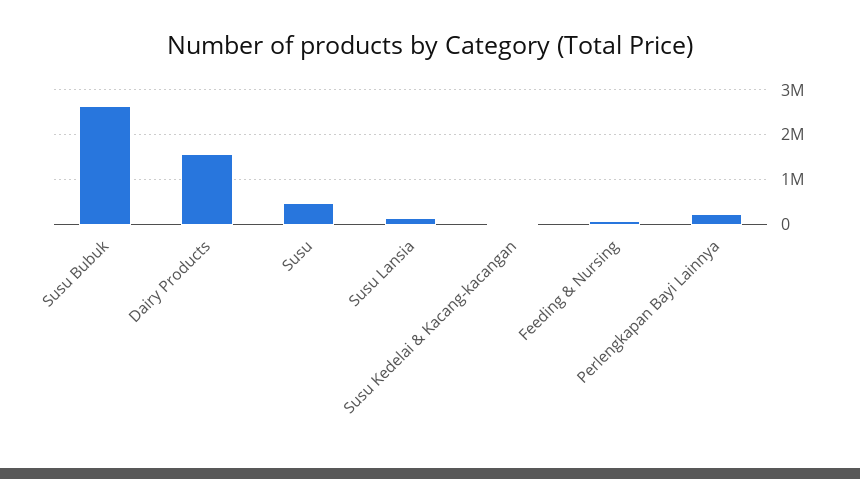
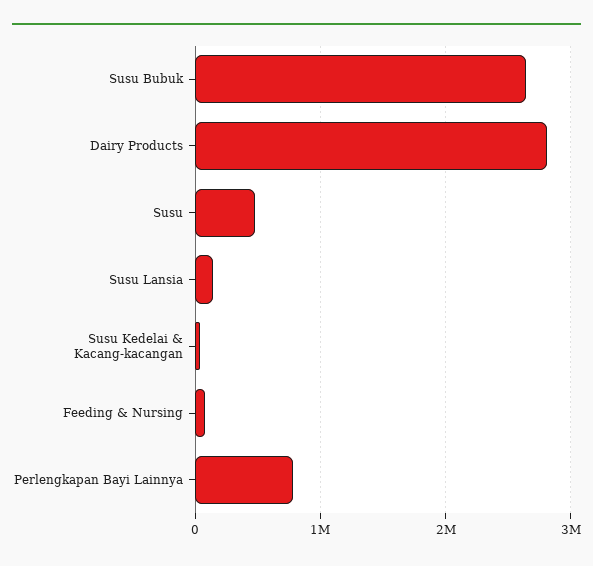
  {
    "Susu Bubuk": 2600000,
-   "Dairy Products": 1600000,
+   "Dairy Products": 2800000,
    "Susu": 500000,
    "Susu Lansia": 100000,
    "Susu Kedelai & Kacang-kacangan": 0,
    "Feeding & Nursing": 100000,
-   "Perlengkapan Bayi Lainnya": 200000
+   "Perlengkapan Bayi Lainnya": 800000
  }

